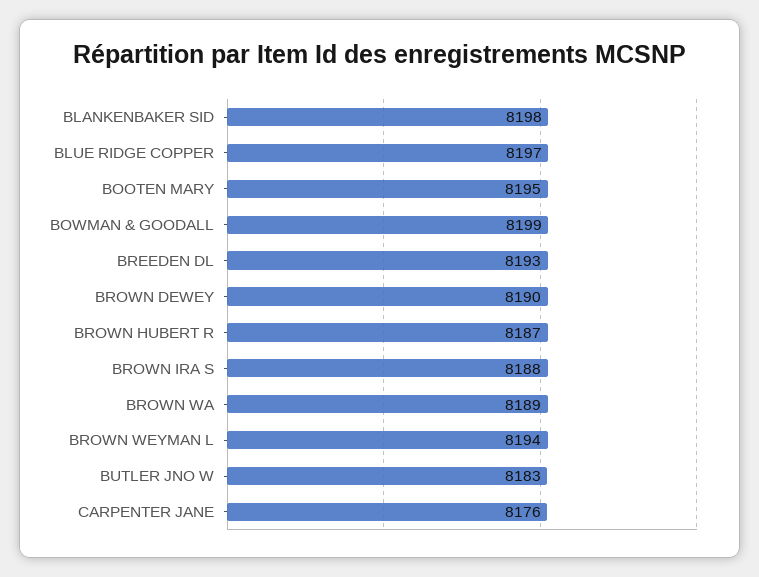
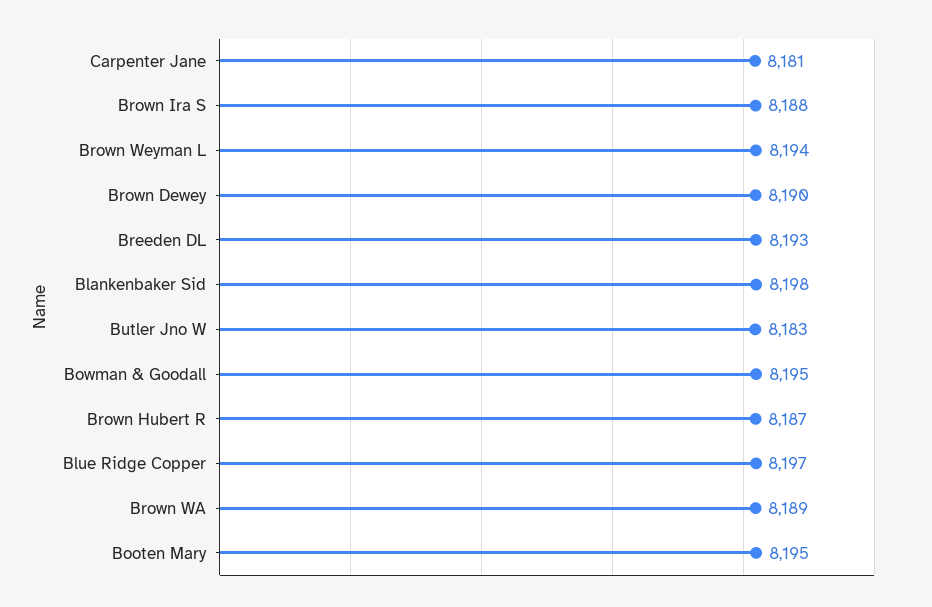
  {
    "BLANKENBAKER SID": 8198,
    "BLUE RIDGE COPPER": 8197,
    "BOOTEN MARY": 8195,
-   "BOWMAN & GOODALL": 8199,
+   "BOWMAN & GOODALL": 8195,
    "BREEDEN DL": 8193,
    "BROWN DEWEY": 8190,
    "BROWN HUBERT R": 8187,
    "BROWN IRA S": 8188,
    "BROWN WA": 8189,
    "BROWN WEYMAN L": 8194,
    "BUTLER JNO W": 8183,
-   "CARPENTER JANE": 8176
+   "CARPENTER JANE": 8181
  }

